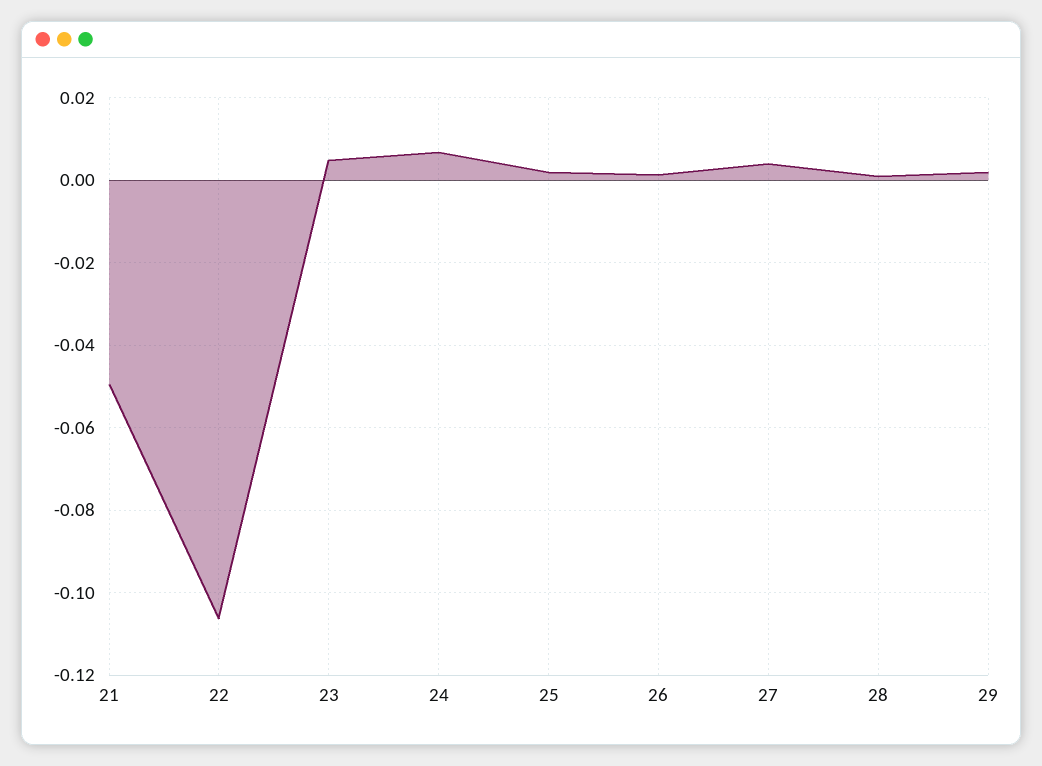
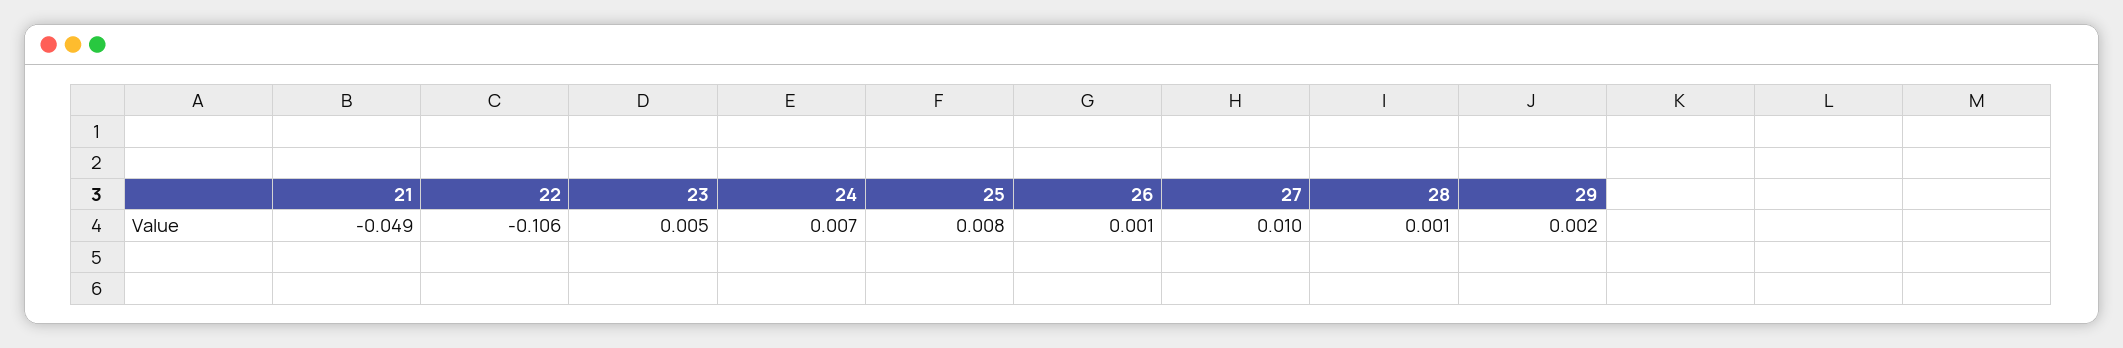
  {
    "21": -0.049,
    "22": -0.106,
    "23": 0.005,
    "24": 0.007,
-   "25": 0.002,
+   "25": 0.008,
    "26": 0.001,
-   "27": 0.004,
+   "27": 0.01,
    "28": 0.001,
    "29": 0.002
  }

